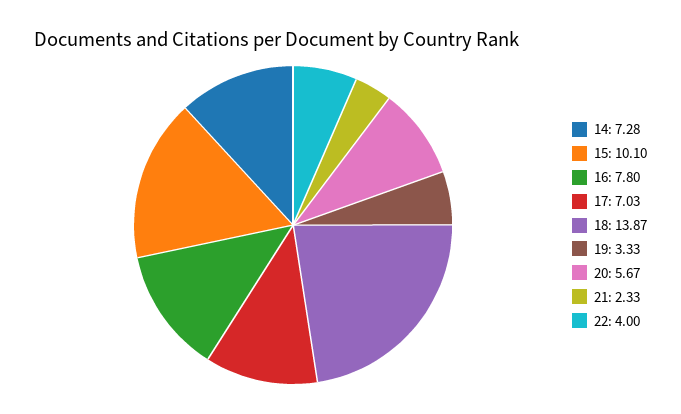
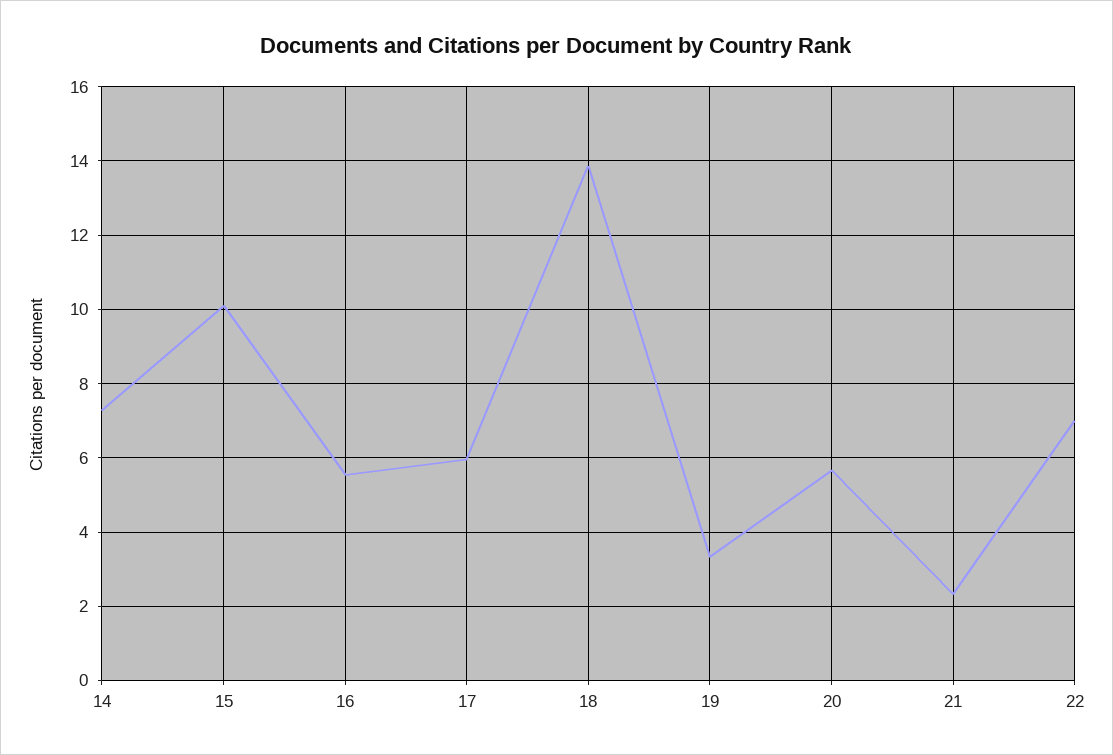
  {
    "14": 7.28,
    "15": 10.1,
-   "16": 7.8,
+   "16": 5.6,
-   "17": 7.03,
+   "17": 6,
    "18": 13.87,
    "19": 3.33,
    "20": 5.67,
    "21": 2.33,
-   "22": 4
+   "22": 7
  }

